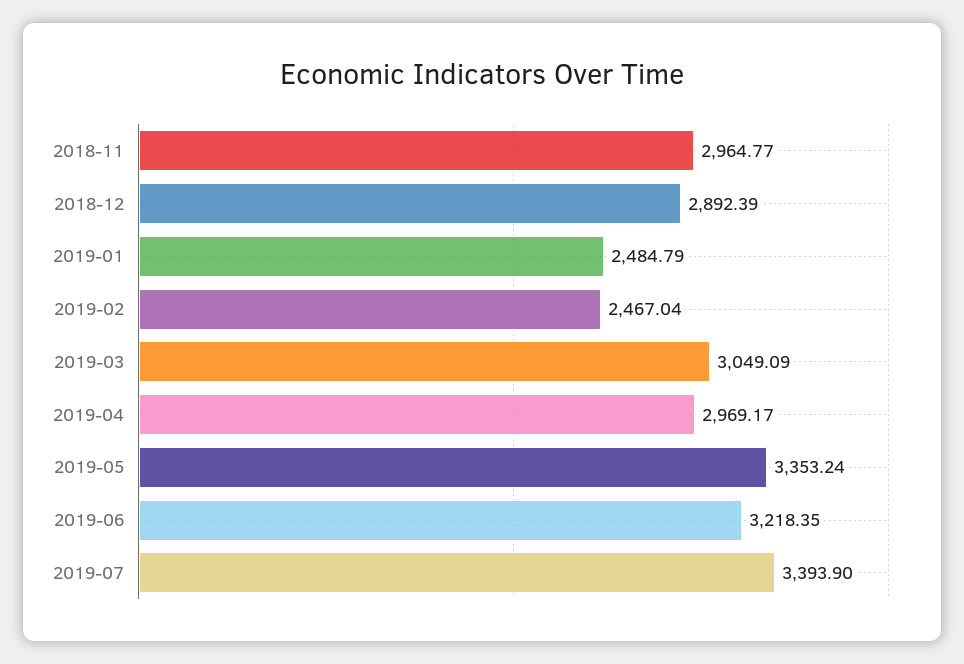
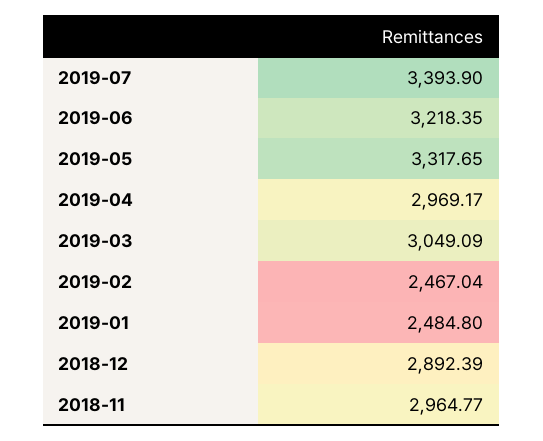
  {
    "2018-11": 2964.77,
    "2018-12": 2892.39,
-   "2019-01": 2484.79,
+   "2019-01": 2484.8,
    "2019-02": 2467.04,
    "2019-03": 3049.09,
    "2019-04": 2969.17,
-   "2019-05": 3353.24,
+   "2019-05": 3317.65,
    "2019-06": 3218.35,
    "2019-07": 3393.9
  }

